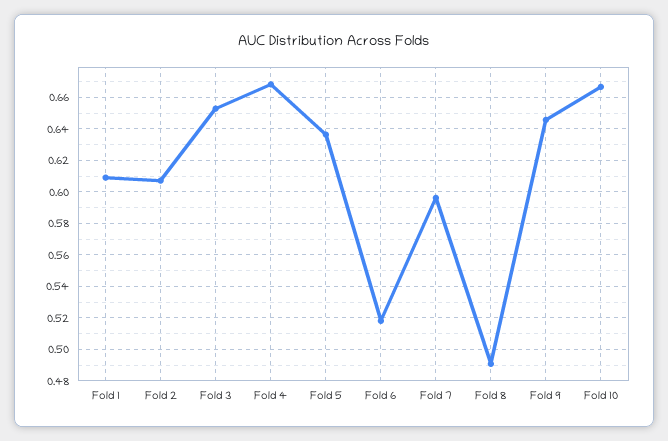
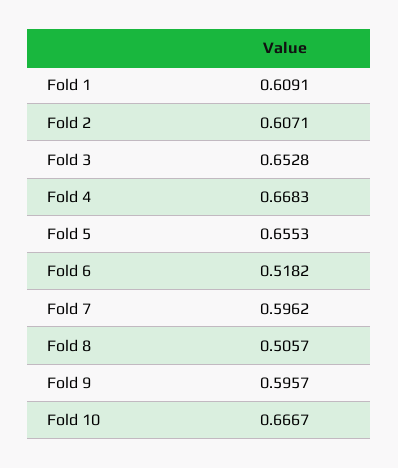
  {
    "Fold 1": 0.6091,
    "Fold 2": 0.6071,
    "Fold 3": 0.6528,
    "Fold 4": 0.6683,
-   "Fold 5": 0.635,
+   "Fold 5": 0.6553,
    "Fold 6": 0.5182,
    "Fold 7": 0.5962,
-   "Fold 8": 0.49,
+   "Fold 8": 0.5057,
-   "Fold 9": 0.645,
+   "Fold 9": 0.5957,
    "Fold 10": 0.6667
  }

